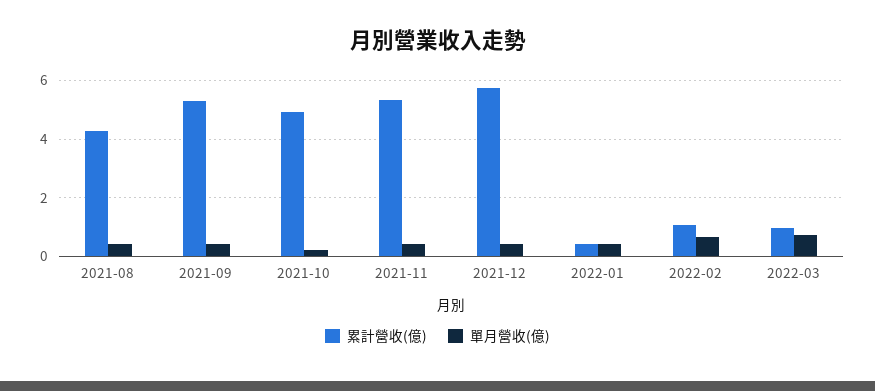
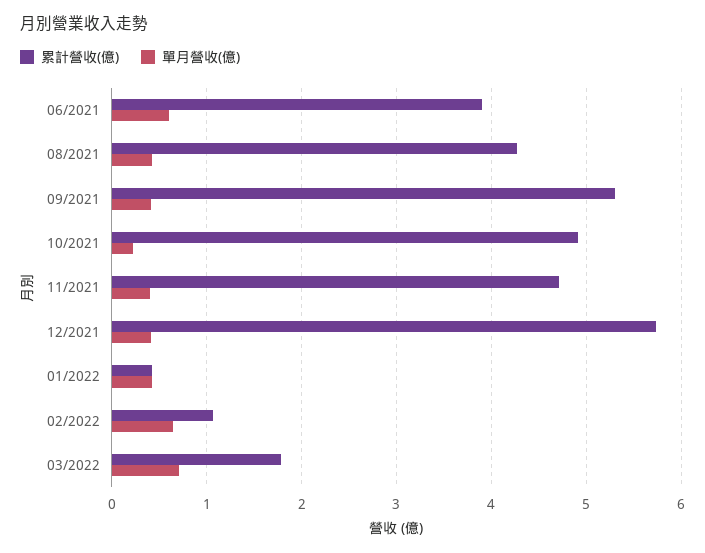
  {
    "累計營收(億)": {
      "2021-08": 4.3,
      "2021-09": 5.3,
      "2021-10": 4.9,
-     "2021-11": 5.25,
+     "2021-11": 4.7,
      "2021-12": 5.7,
      "2022-01": 0.4,
      "2022-02": 1.1,
-     "2022-03": 1
+     "2022-03": 1.8,
+     "06/2021": 3.9
    },
    "單月營收(億)": {
      "2021-08": 0.4,
      "2021-09": 0.4,
      "2021-10": 0.2,
      "2021-11": 0.4,
      "2021-12": 0.4,
      "2022-01": 0.4,
      "2022-02": 0.7,
-     "2022-03": 0.7
+     "2022-03": 0.7,
+     "06/2021": 0.6
    }
  }

